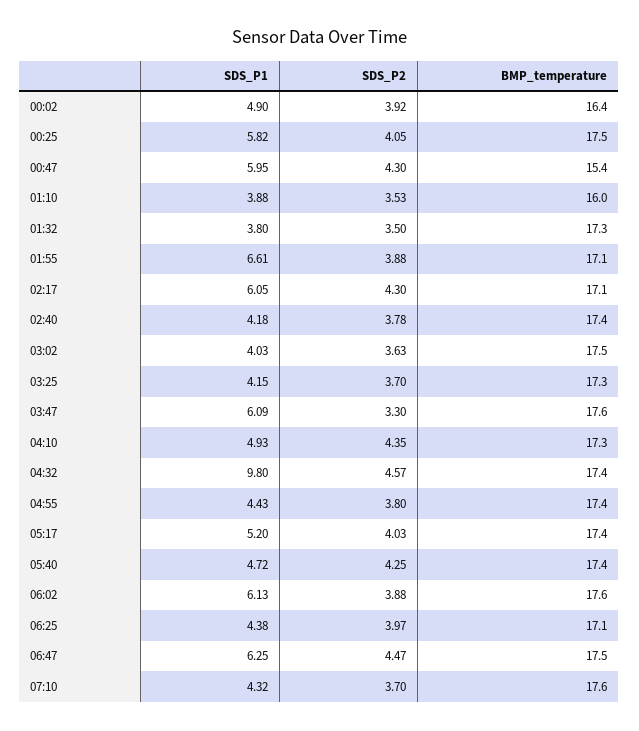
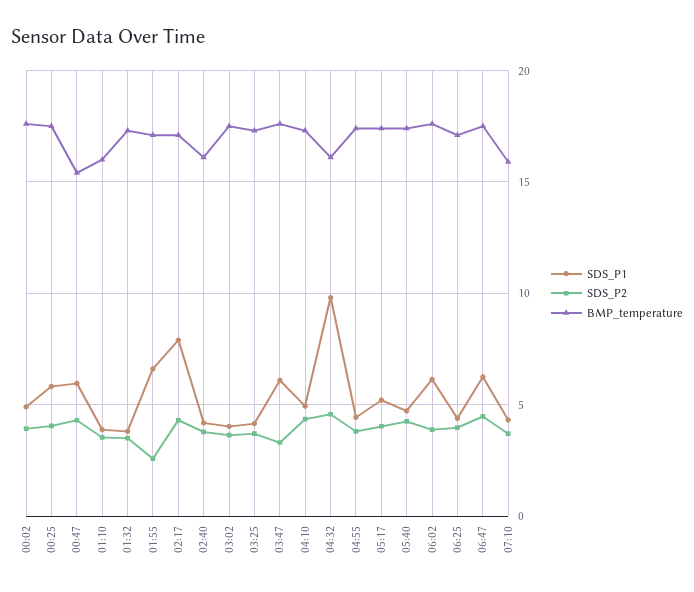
  {
    "SDS_P1": {
      "00:02": 4.9,
      "00:25": 5.82,
      "00:47": 5.95,
      "01:10": 3.88,
      "01:32": 3.8,
      "01:55": 6.61,
-     "02:17": 6.05,
+     "02:17": 8,
      "02:40": 4.18,
      "03:02": 4.03,
      "03:25": 4.15,
      "03:47": 6.09,
      "04:10": 4.93,
      "04:32": 9.8,
      "04:55": 4.43,
      "05:17": 5.2,
      "05:40": 4.72,
      "06:02": 6.13,
      "06:25": 4.38,
      "06:47": 6.25,
      "07:10": 4.32
    },
    "SDS_P2": {
      "00:02": 3.92,
      "00:25": 4.05,
      "00:47": 4.3,
      "01:10": 3.53,
      "01:32": 3.5,
-     "01:55": 3.88,
+     "01:55": 2.5,
      "02:17": 4.3,
      "02:40": 3.78,
      "03:02": 3.63,
      "03:25": 3.7,
      "03:47": 3.3,
      "04:10": 4.35,
      "04:32": 4.57,
      "04:55": 3.8,
      "05:17": 4.03,
      "05:40": 4.25,
      "06:02": 3.88,
      "06:25": 3.97,
      "06:47": 4.47,
      "07:10": 3.7
    },
    "BMP_temperature": {
-     "00:02": 16.4,
+     "00:02": 17.5,
      "00:25": 17.5,
      "00:47": 15.4,
      "01:10": 16,
      "01:32": 17.3,
      "01:55": 17.1,
      "02:17": 17.1,
-     "02:40": 17.4,
+     "02:40": 16,
      "03:02": 17.5,
      "03:25": 17.3,
      "03:47": 17.6,
      "04:10": 17.3,
-     "04:32": 17.4,
+     "04:32": 16,
      "04:55": 17.4,
      "05:17": 17.4,
      "05:40": 17.4,
      "06:02": 17.6,
      "06:25": 17.1,
      "06:47": 17.5,
-     "07:10": 17.6
+     "07:10": 16
    }
  }

